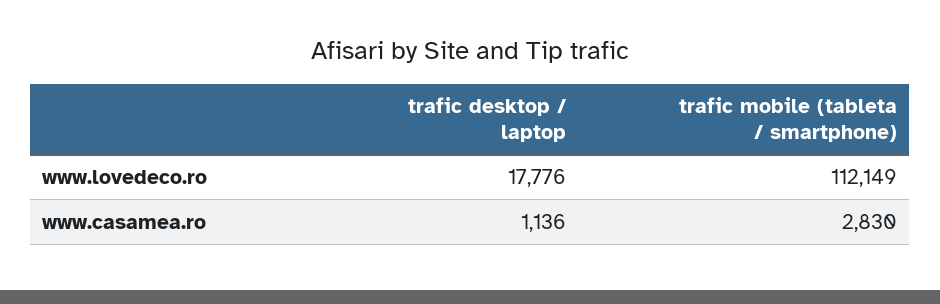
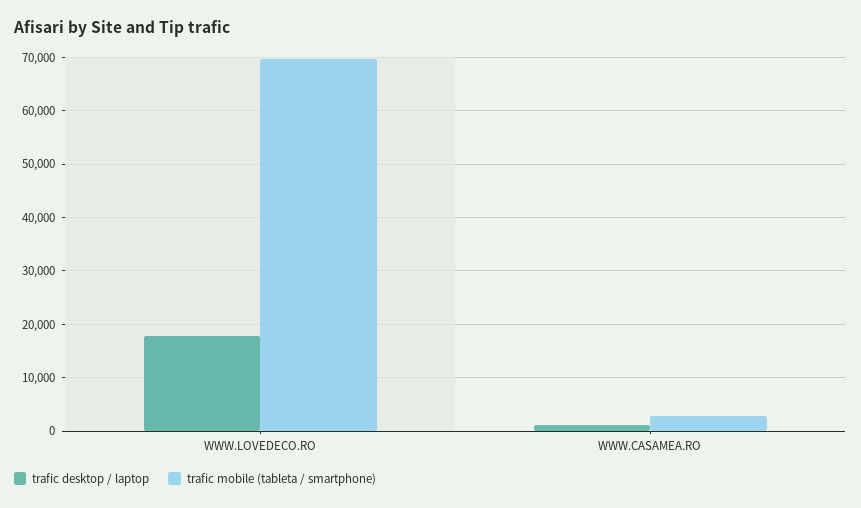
  {
    "trafic desktop / laptop": {
      "www.lovedeco.ro": 17776,
      "www.casamea.ro": 1136
    },
    "trafic mobile (tableta / smartphone)": {
-     "www.lovedeco.ro": 112149,
+     "www.lovedeco.ro": 70000,
      "www.casamea.ro": 2830
    }
  }

